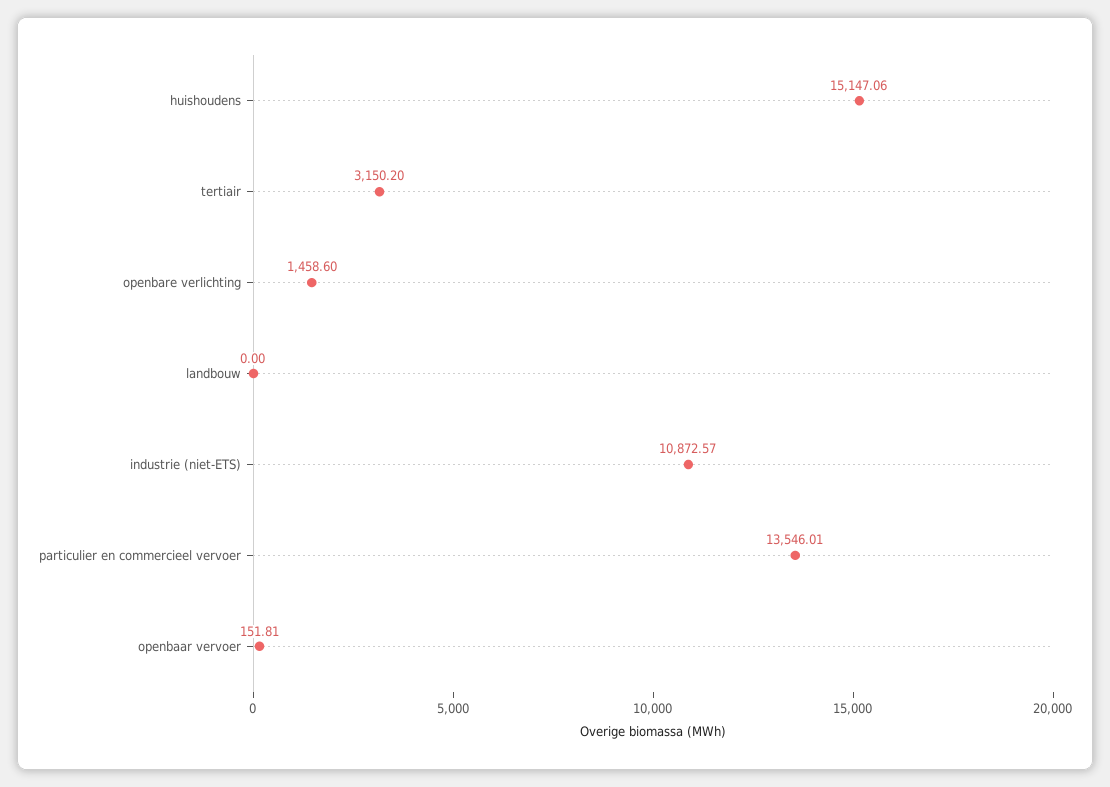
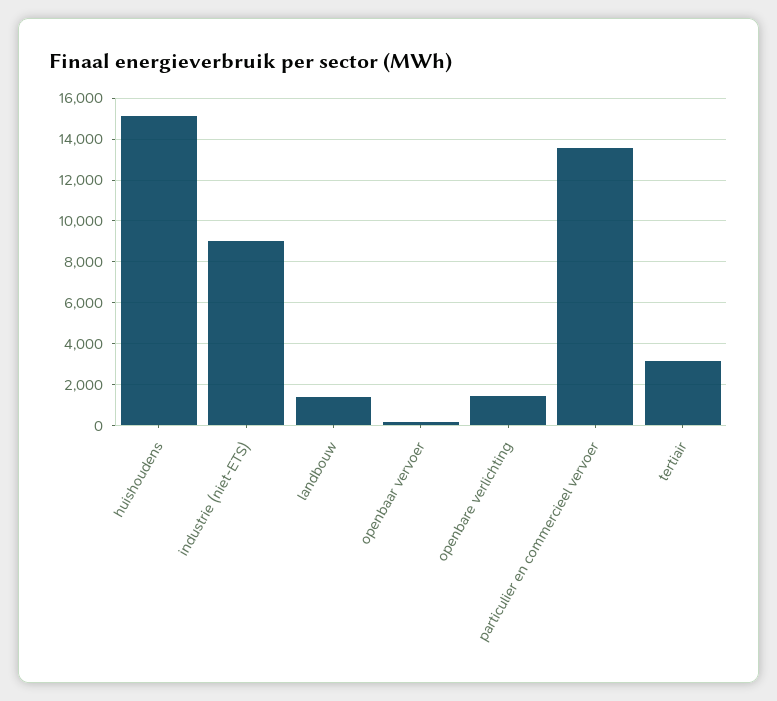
  {
    "huishoudens": 15147.06,
    "tertiair": 3150.2,
    "openbare verlichting": 1458.6,
-   "landbouw": 0,
+   "landbouw": 1500,
-   "industrie (niet-ETS)": 10872.57,
+   "industrie (niet-ETS)": 9000,
    "particulier en commercieel vervoer": 13546.01,
    "openbaar vervoer": 151.81
  }

